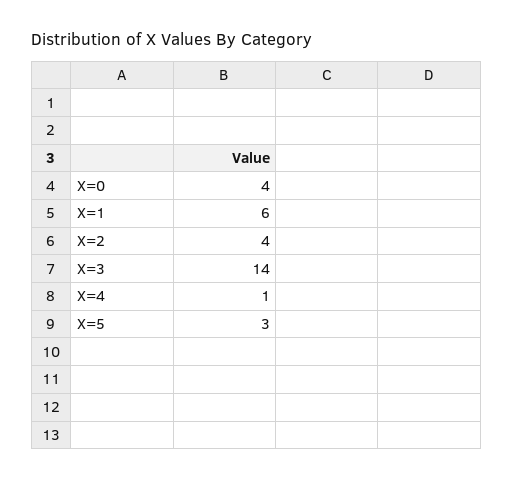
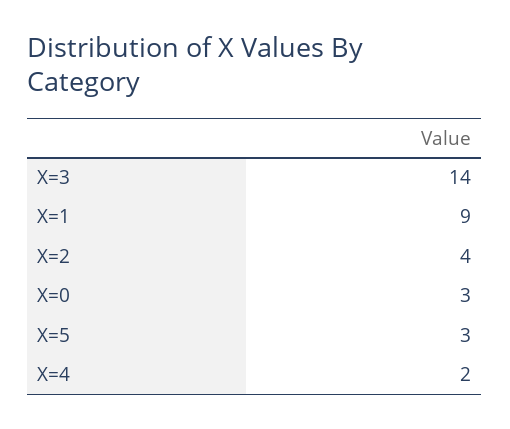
  {
-   "X=0": 4,
+   "X=0": 3,
-   "X=1": 6,
+   "X=1": 9,
    "X=2": 4,
    "X=3": 14,
-   "X=4": 1,
+   "X=4": 2,
    "X=5": 3
  }

